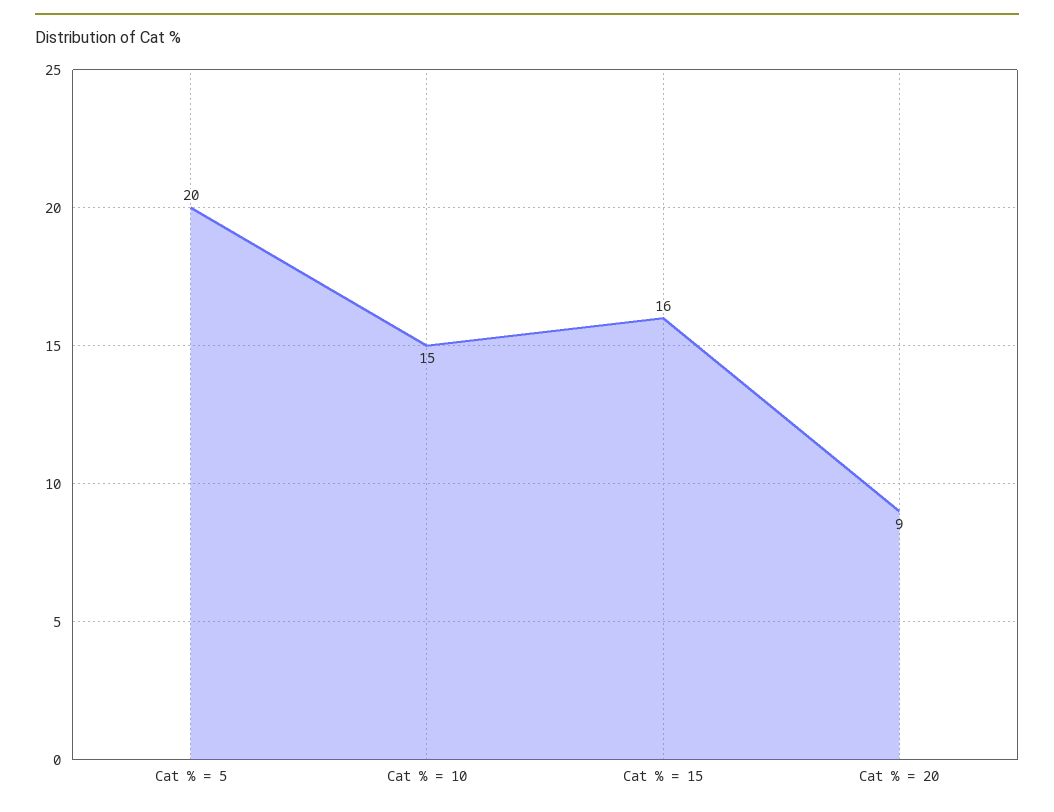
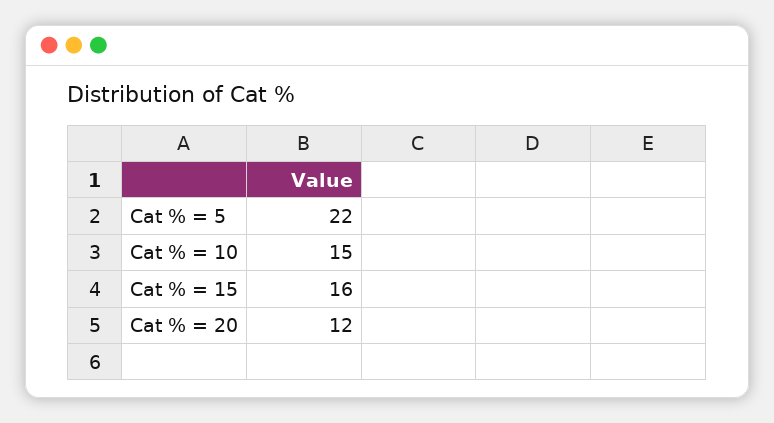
  {
-   "Cat % = 5": 20,
+   "Cat % = 5": 22,
    "Cat % = 10": 15,
    "Cat % = 15": 16,
-   "Cat % = 20": 9
+   "Cat % = 20": 12
  }

